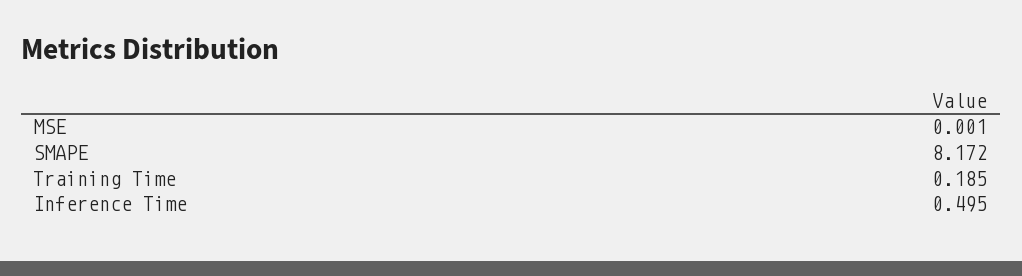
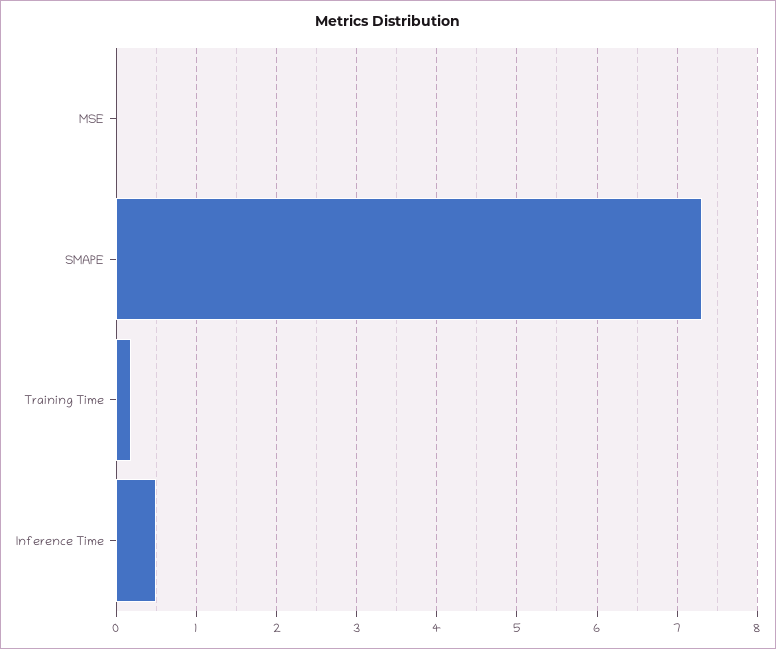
  {
    "MSE": 0.001,
-   "SMAPE": 8.172,
+   "SMAPE": 7.3,
    "Training Time": 0.185,
    "Inference Time": 0.495
  }

